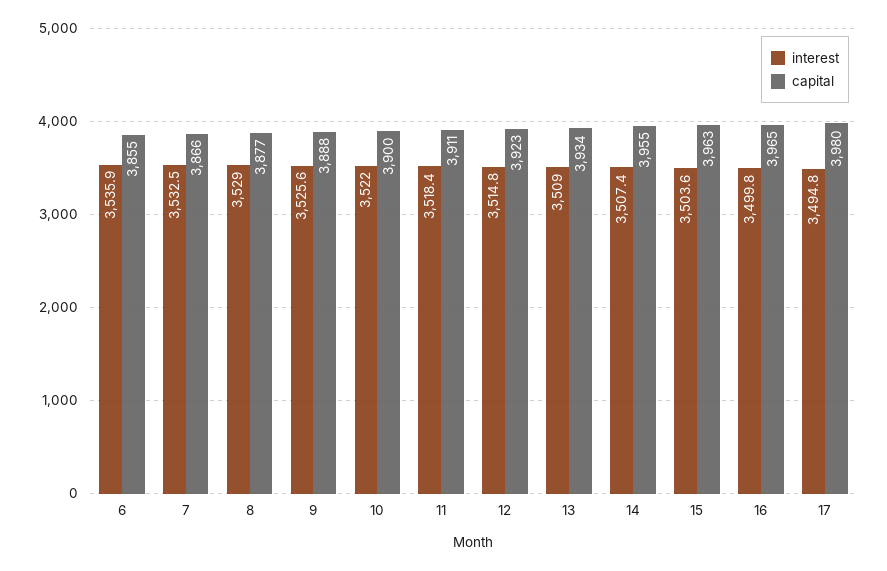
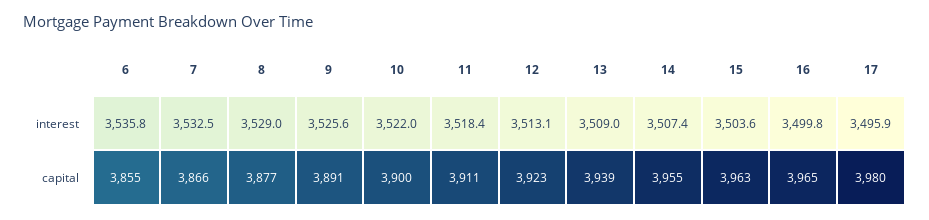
  {
    "interest": {
-     "6": 3535.9,
+     "6": 3535.8,
      "7": 3532.5,
      "8": 3529,
      "9": 3525.6,
      "10": 3522,
      "11": 3518.4,
-     "12": 3514.8,
+     "12": 3513.1,
      "13": 3509,
      "14": 3507.4,
      "15": 3503.6,
      "16": 3499.8,
-     "17": 3494.8
+     "17": 3495.9
    },
    "capital": {
      "6": 3855,
      "7": 3866,
      "8": 3877,
-     "9": 3888,
+     "9": 3891,
      "10": 3900,
      "11": 3911,
      "12": 3923,
-     "13": 3934,
+     "13": 3939,
      "14": 3955,
      "15": 3963,
      "16": 3965,
      "17": 3980
    }
  }

